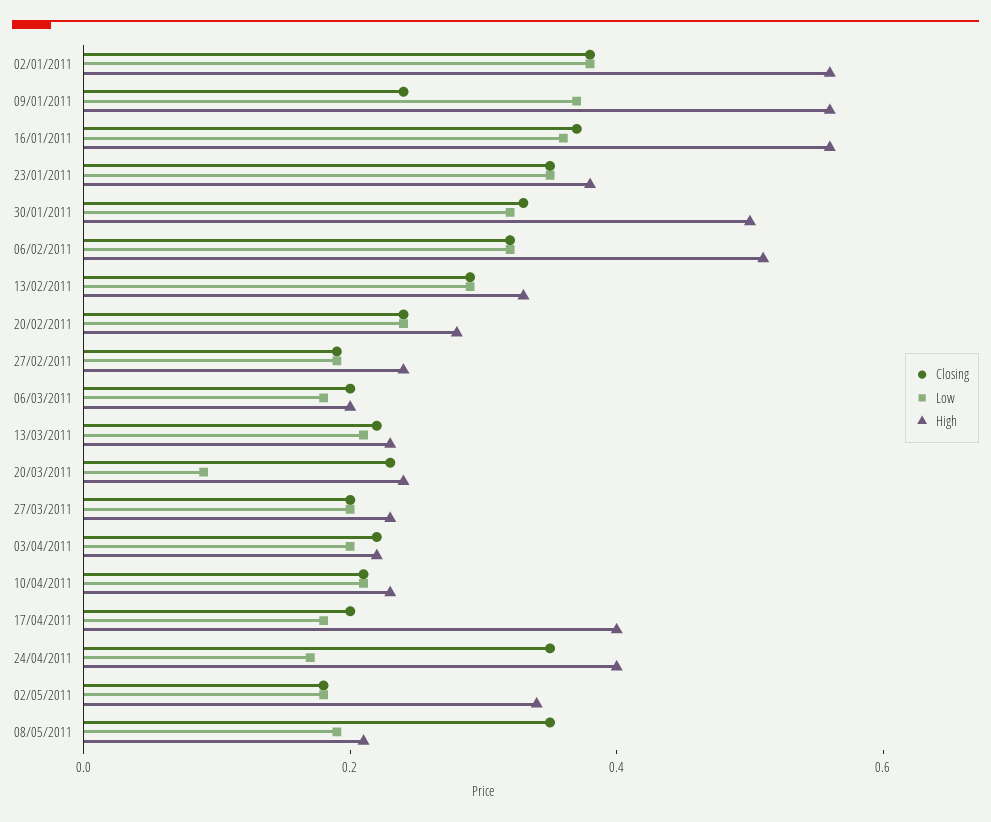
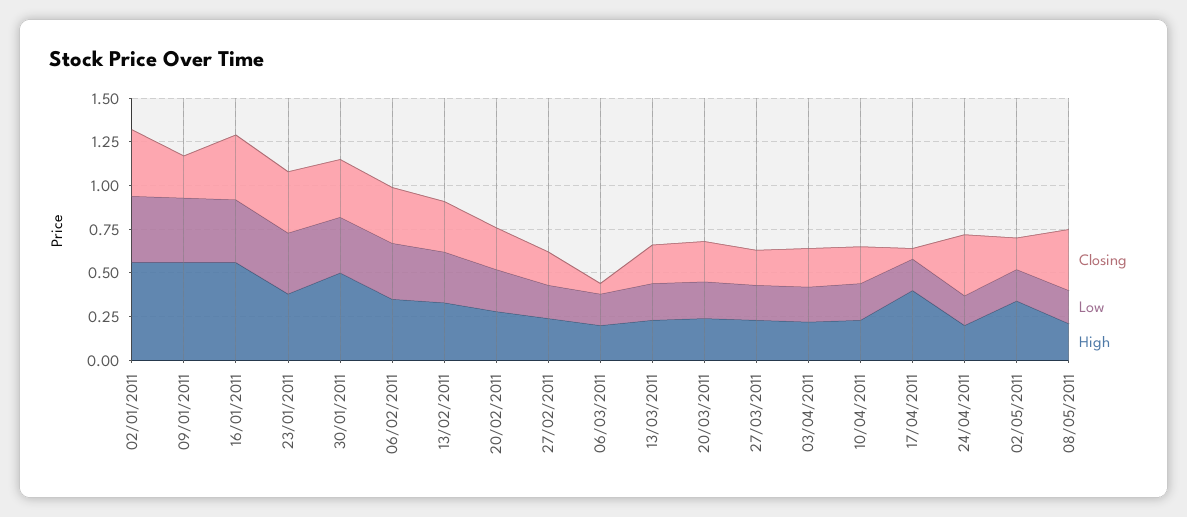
  {
    "Closing": {
      "02/01/2011": 0.4,
      "09/01/2011": 0.25,
      "16/01/2011": 0.35,
      "23/01/2011": 0.35,
      "30/01/2011": 0.35,
      "06/02/2011": 0.3,
      "13/02/2011": 0.3,
      "20/02/2011": 0.25,
      "27/02/2011": 0.2,
-     "06/03/2011": 0.2,
+     "06/03/2011": 0.05,
      "13/03/2011": 0.2,
      "20/03/2011": 0.25,
      "27/03/2011": 0.2,
      "03/04/2011": 0.2,
      "10/04/2011": 0.2,
-     "17/04/2011": 0.2,
+     "17/04/2011": 0.05,
      "24/04/2011": 0.35,
      "02/05/2011": 0.2,
      "08/05/2011": 0.35
    },
    "Low": {
      "02/01/2011": 0.4,
      "09/01/2011": 0.35,
      "16/01/2011": 0.35,
      "23/01/2011": 0.35,
      "30/01/2011": 0.3,
      "06/02/2011": 0.3,
      "13/02/2011": 0.3,
      "20/02/2011": 0.25,
      "27/02/2011": 0.2,
      "06/03/2011": 0.2,
      "13/03/2011": 0.2,
-     "20/03/2011": 0.1,
+     "20/03/2011": 0.2,
      "27/03/2011": 0.2,
      "03/04/2011": 0.2,
      "10/04/2011": 0.2,
      "17/04/2011": 0.2,
      "24/04/2011": 0.15,
      "02/05/2011": 0.2,
      "08/05/2011": 0.2
    },
    "High": {
      "02/01/2011": 0.55,
      "09/01/2011": 0.55,
      "16/01/2011": 0.55,
      "23/01/2011": 0.4,
      "30/01/2011": 0.5,
-     "06/02/2011": 0.5,
+     "06/02/2011": 0.35,
      "13/02/2011": 0.35,
      "20/02/2011": 0.3,
      "27/02/2011": 0.25,
      "06/03/2011": 0.2,
      "13/03/2011": 0.25,
      "20/03/2011": 0.25,
      "27/03/2011": 0.25,
      "03/04/2011": 0.2,
      "10/04/2011": 0.25,
      "17/04/2011": 0.4,
-     "24/04/2011": 0.4,
+     "24/04/2011": 0.2,
      "02/05/2011": 0.35,
      "08/05/2011": 0.2
    }
  }

